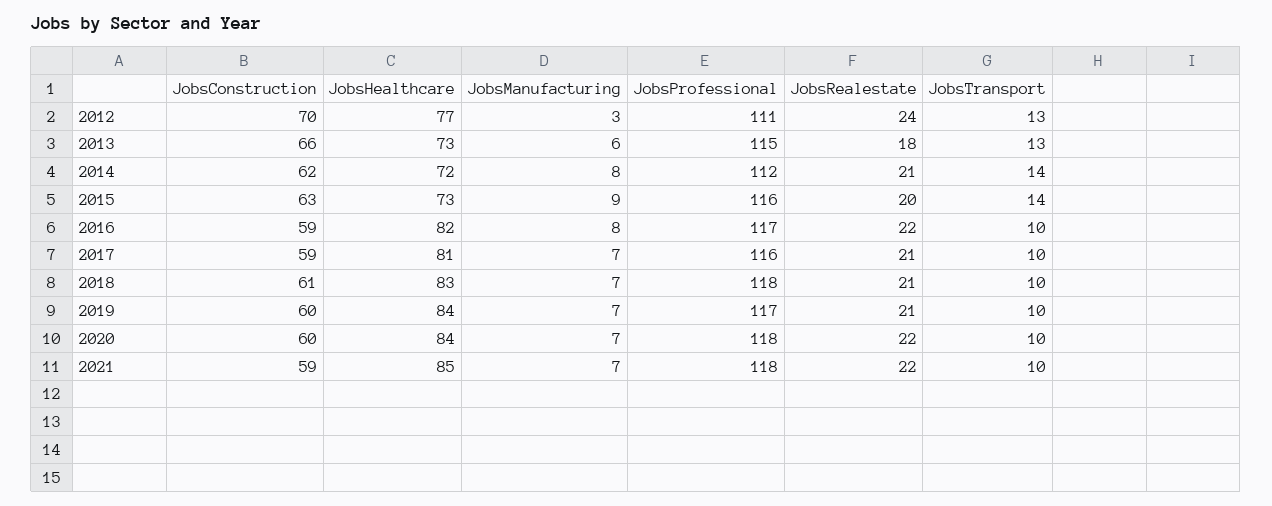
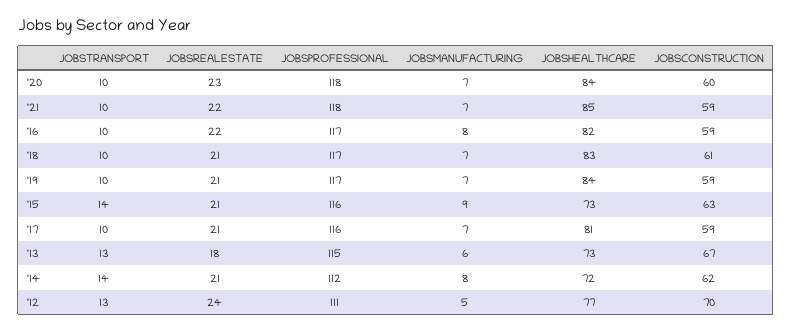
  {
    "JobsConstruction": {
      "2012": 70,
-     "2013": 66,
+     "2013": 67,
      "2014": 62,
      "2015": 63,
      "2016": 59,
      "2017": 59,
      "2018": 61,
-     "2019": 60,
+     "2019": 59,
      "2020": 60,
      "2021": 59
    },
    "JobsHealthcare": {
      "2012": 77,
      "2013": 73,
      "2014": 72,
      "2015": 73,
      "2016": 82,
      "2017": 81,
      "2018": 83,
      "2019": 84,
      "2020": 84,
      "2021": 85
    },
    "JobsManufacturing": {
-     "2012": 3,
+     "2012": 5,
      "2013": 6,
      "2014": 8,
      "2015": 9,
      "2016": 8,
      "2017": 7,
      "2018": 7,
      "2019": 7,
      "2020": 7,
      "2021": 7
    },
    "JobsProfessional": {
      "2012": 111,
      "2013": 115,
      "2014": 112,
      "2015": 116,
      "2016": 117,
      "2017": 116,
-     "2018": 118,
+     "2018": 117,
      "2019": 117,
      "2020": 118,
      "2021": 118
    },
    "JobsRealestate": {
      "2012": 24,
      "2013": 18,
      "2014": 21,
-     "2015": 20,
+     "2015": 21,
      "2016": 22,
      "2017": 21,
      "2018": 21,
      "2019": 21,
-     "2020": 22,
+     "2020": 23,
      "2021": 22
    },
    "JobsTransport": {
      "2012": 13,
      "2013": 13,
      "2014": 14,
      "2015": 14,
      "2016": 10,
      "2017": 10,
      "2018": 10,
      "2019": 10,
      "2020": 10,
      "2021": 10
    }
  }

